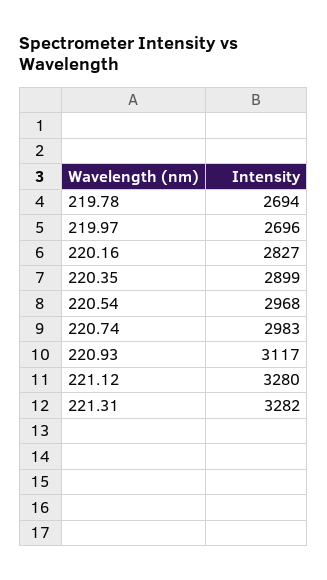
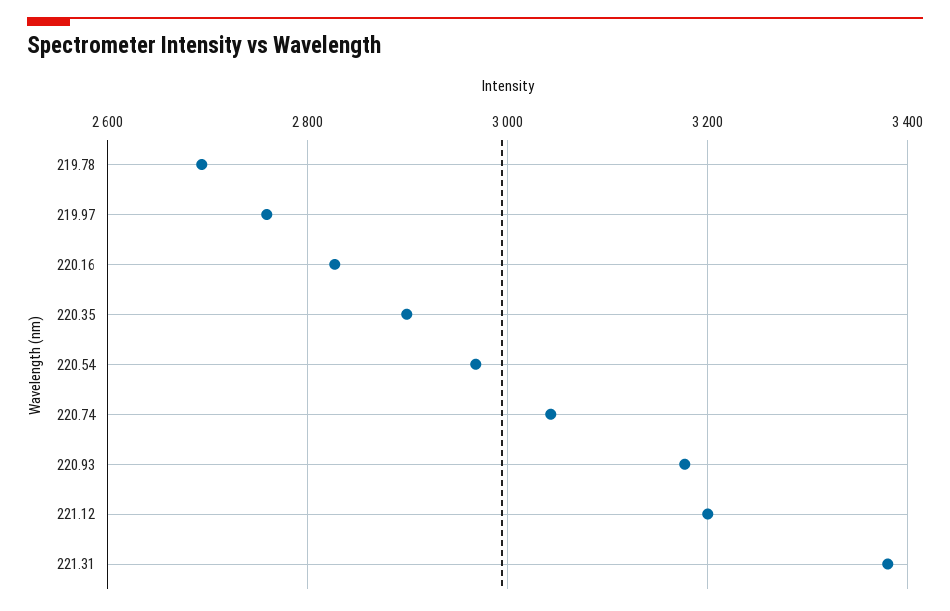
  {
    "219.78": 2694,
-   "219.97": 2696,
+   "219.97": 2760,
    "220.16": 2827,
    "220.35": 2899,
    "220.54": 2968,
-   "220.74": 2983,
+   "220.74": 3040,
-   "220.93": 3117,
+   "220.93": 3180,
-   "221.12": 3280,
+   "221.12": 3200,
-   "221.31": 3282
+   "221.31": 3380
  }

